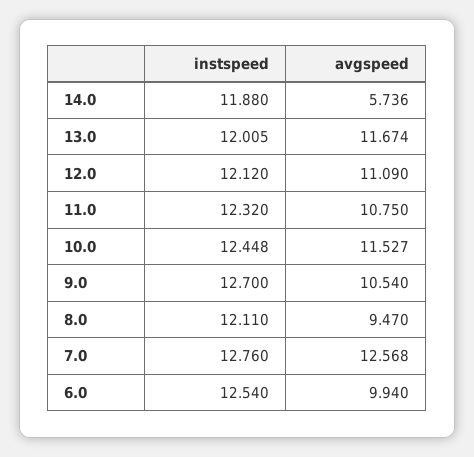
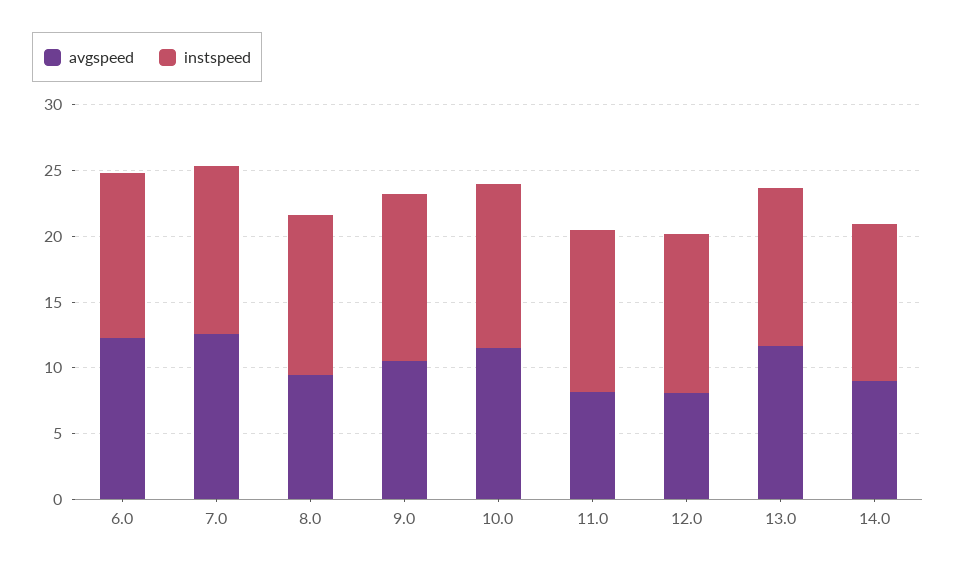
  {
    "instspeed": {
      "14.0": 11.88,
      "13.0": 12.005,
      "12.0": 12.12,
      "11.0": 12.32,
      "10.0": 12.448,
      "9.0": 12.7,
      "8.0": 12.11,
      "7.0": 12.76,
      "6.0": 12.54
    },
    "avgspeed": {
-     "14.0": 5.736,
+     "14.0": 9,
      "13.0": 11.674,
-     "12.0": 11.09,
+     "12.0": 8,
-     "11.0": 10.75,
+     "11.0": 8,
      "10.0": 11.527,
      "9.0": 10.54,
      "8.0": 9.47,
      "7.0": 12.568,
-     "6.0": 9.94
+     "6.0": 12
    }
  }

